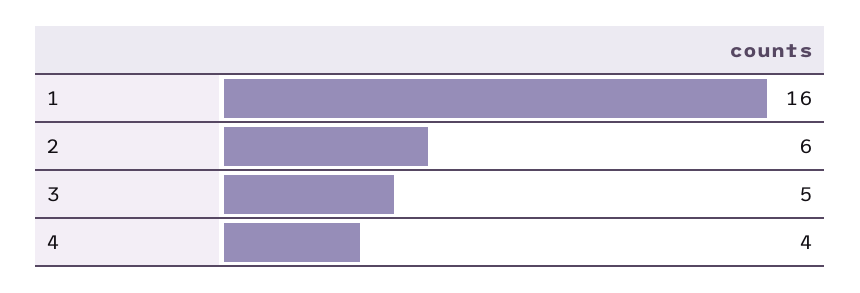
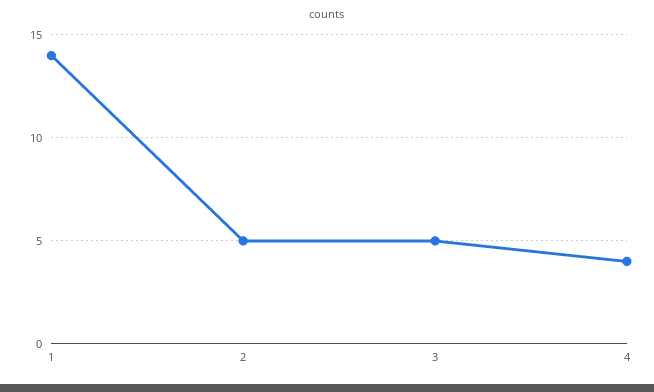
  {
-   "1": 16,
+   "1": 14,
-   "2": 6,
+   "2": 5,
    "3": 5,
    "4": 4
  }

